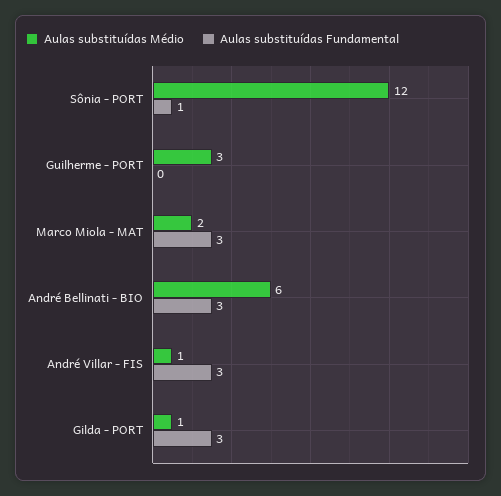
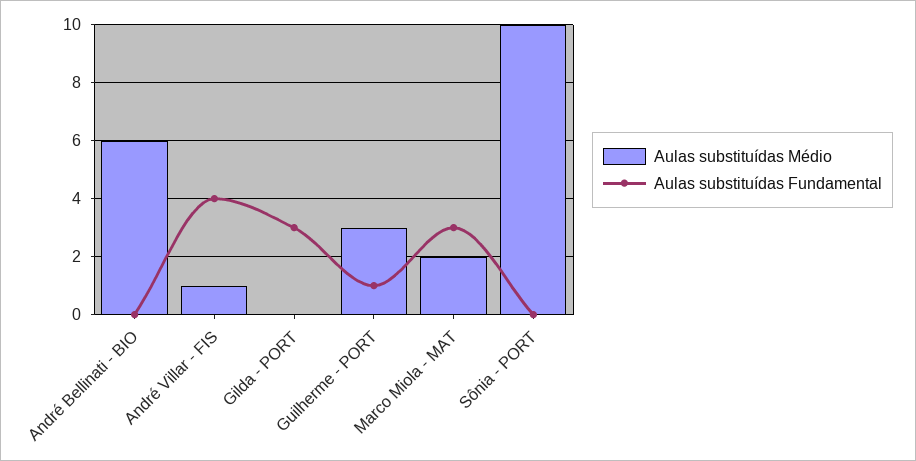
  {
    "Aulas substituídas Médio": {
-     "Sônia - PORT": 12,
+     "Sônia - PORT": 10,
      "Guilherme - PORT": 3,
      "Marco Miola - MAT": 2,
      "André Bellinati - BIO": 6,
      "André Villar - FIS": 1,
-     "Gilda - PORT": 1
+     "Gilda - PORT": 0
    },
    "Aulas substituídas Fundamental": {
-     "Sônia - PORT": 1,
+     "Sônia - PORT": 0,
-     "Guilherme - PORT": 0,
+     "Guilherme - PORT": 1,
      "Marco Miola - MAT": 3,
-     "André Bellinati - BIO": 3,
+     "André Bellinati - BIO": 0,
-     "André Villar - FIS": 3,
+     "André Villar - FIS": 4,
      "Gilda - PORT": 3
    }
  }

